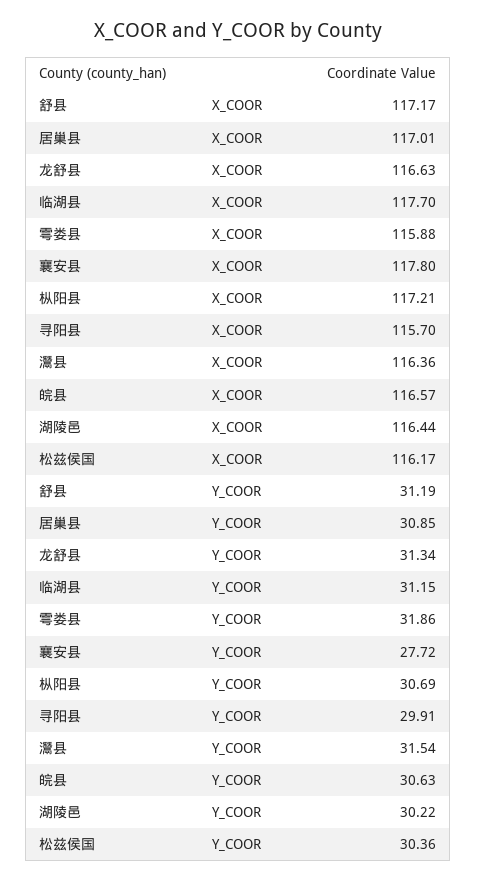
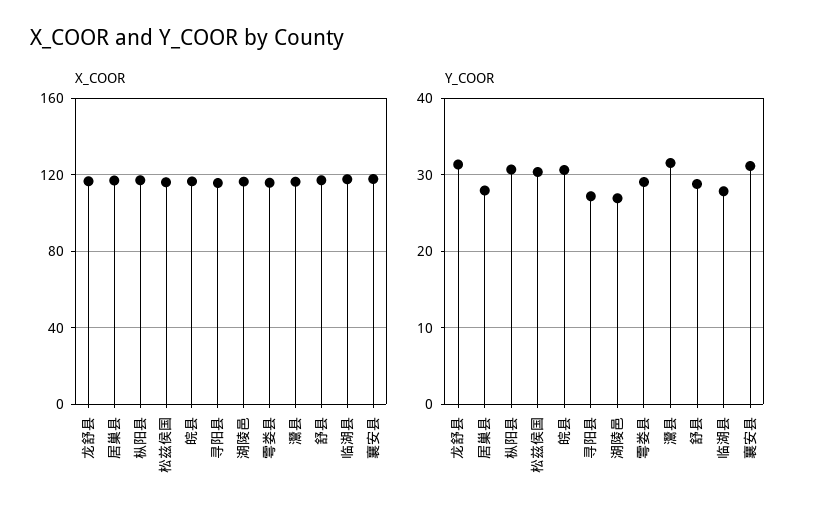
  {
    "X_COOR": {
      "舒县": 117.17,
      "居巢县": 117.01,
      "龙舒县": 116.63,
      "临湖县": 117.7,
      "雩娄县": 115.88,
      "襄安县": 117.8,
      "枞阳县": 117.21,
      "寻阳县": 115.7,
      "灊县": 116.36,
      "皖县": 116.57,
      "湖陵邑": 116.44,
      "松兹侯国": 116.17
    },
    "Y_COOR": {
-     "舒县": 31.19,
+     "舒县": 29,
-     "居巢县": 30.85,
+     "居巢县": 28,
      "龙舒县": 31.34,
-     "临湖县": 31.15,
+     "临湖县": 28,
-     "雩娄县": 31.86,
+     "雩娄县": 29,
-     "襄安县": 27.72,
+     "襄安县": 31,
      "枞阳县": 30.69,
-     "寻阳县": 29.91,
+     "寻阳县": 27,
      "灊县": 31.54,
      "皖县": 30.63,
-     "湖陵邑": 30.22,
+     "湖陵邑": 27,
      "松兹侯国": 30.36
    }
  }

